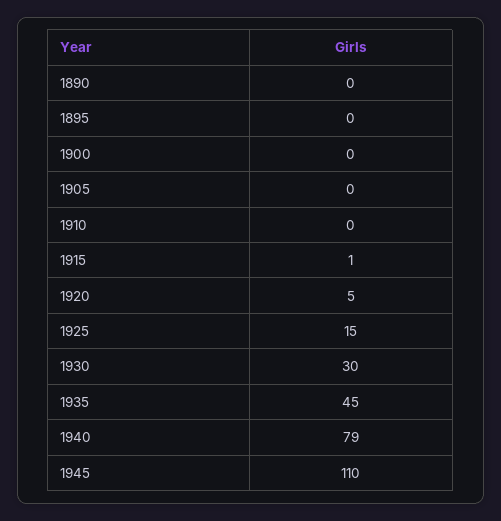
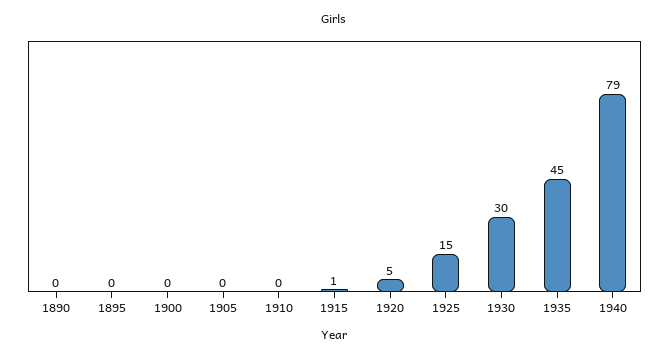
  {
    "1890": 0,
    "1895": 0,
    "1900": 0,
    "1905": 0,
    "1910": 0,
    "1915": 1,
    "1920": 5,
    "1925": 15,
    "1930": 30,
    "1935": 45,
-   "1940": 79,
+   "1940": 79
-   "1945": 110
  }

